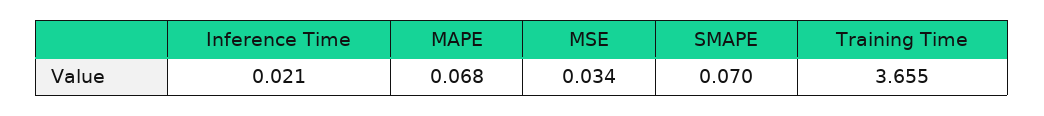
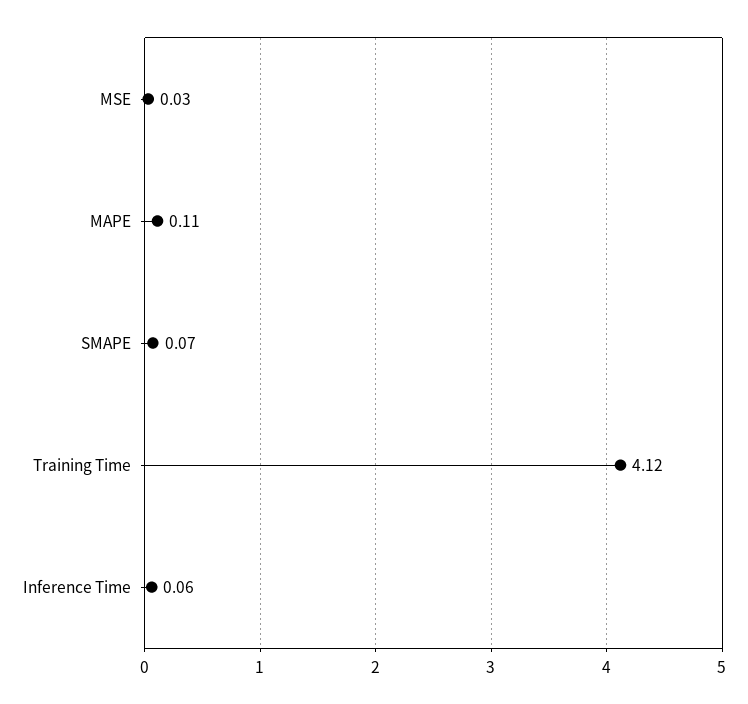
  {
-   "Inference Time": 0.021,
+   "Inference Time": 0.06,
-   "MAPE": 0.068,
+   "MAPE": 0.11,
    "MSE": 0.034,
    "SMAPE": 0.07,
-   "Training Time": 3.655
+   "Training Time": 4.12
  }

